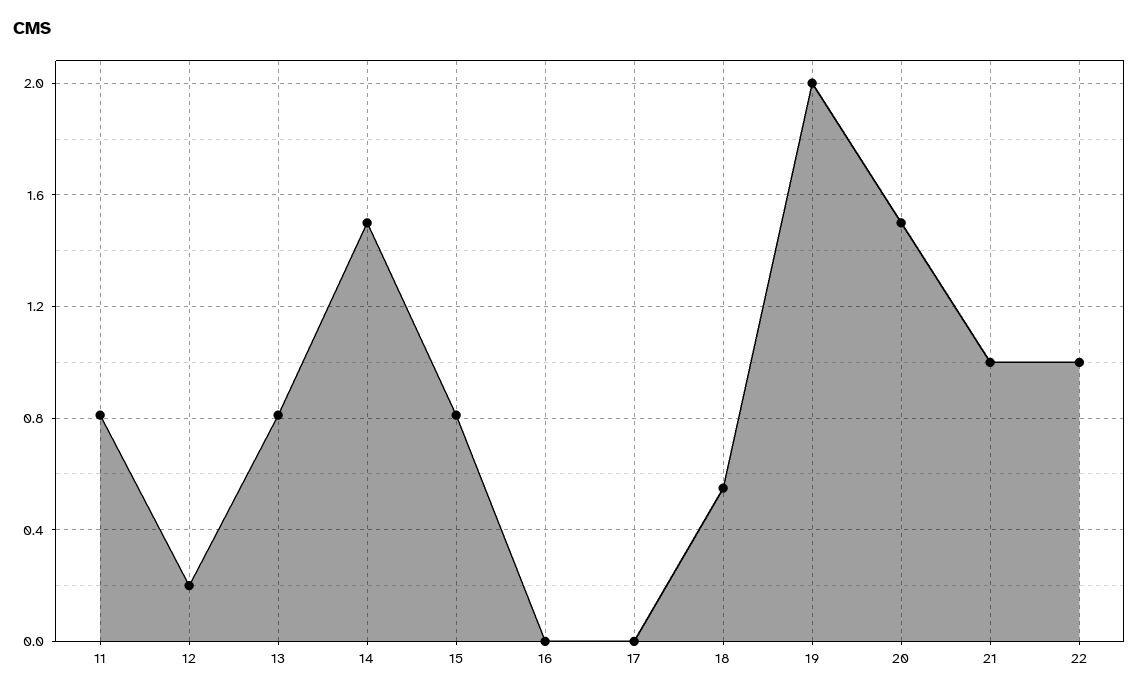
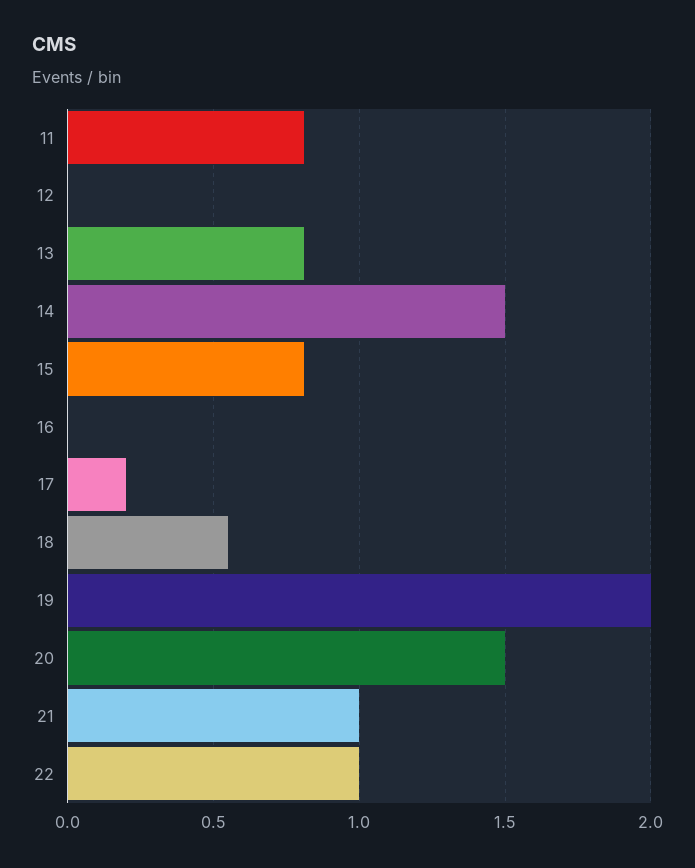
  {
    "11": 0.8,
-   "12": 0.2,
+   "12": 0,
    "13": 0.8,
    "14": 1.5,
    "15": 0.8,
    "16": 0,
-   "17": 0,
+   "17": 0.2,
    "18": 0.55,
    "19": 2,
    "20": 1.5,
    "21": 1,
    "22": 1
  }

